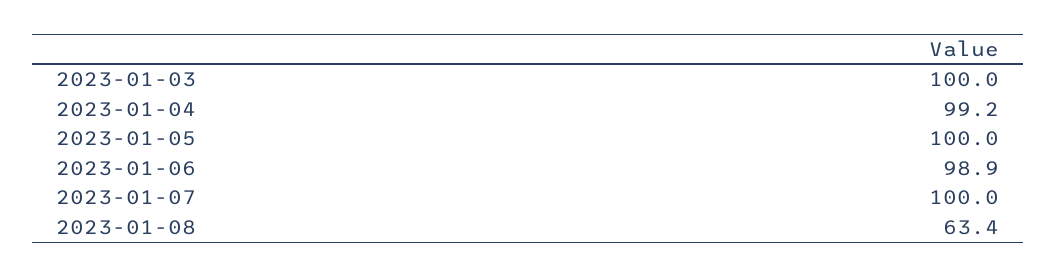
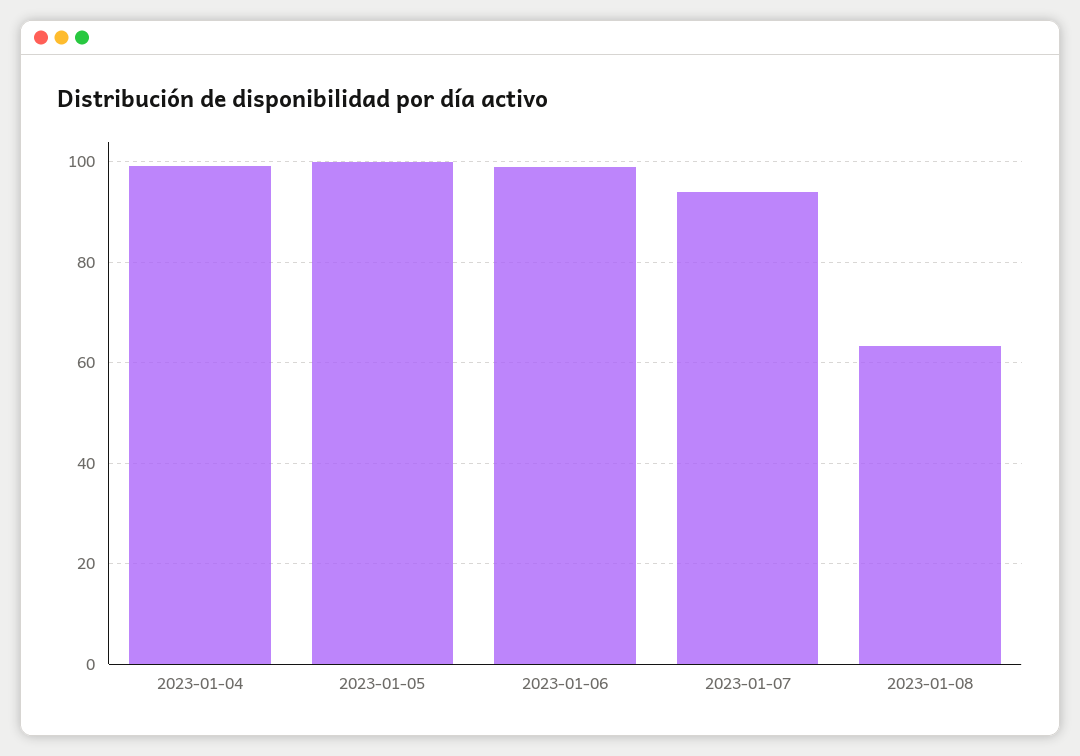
  {
-   "2023-01-03": 100,
    "2023-01-04": 99.2,
    "2023-01-05": 100,
    "2023-01-06": 98.9,
-   "2023-01-07": 100,
+   "2023-01-07": 94,
    "2023-01-08": 63.4
  }

